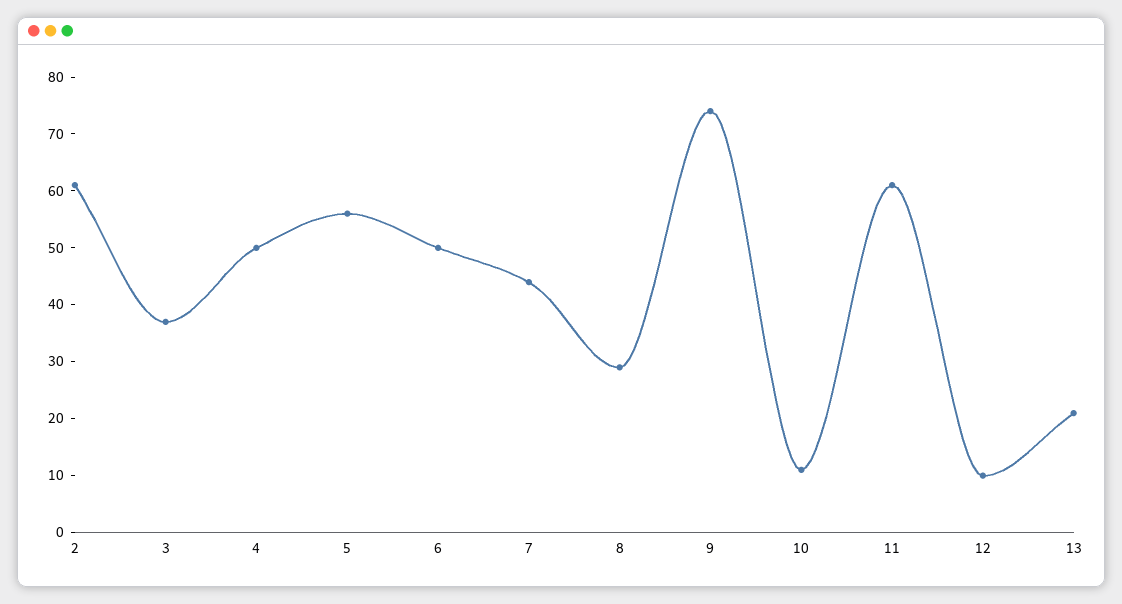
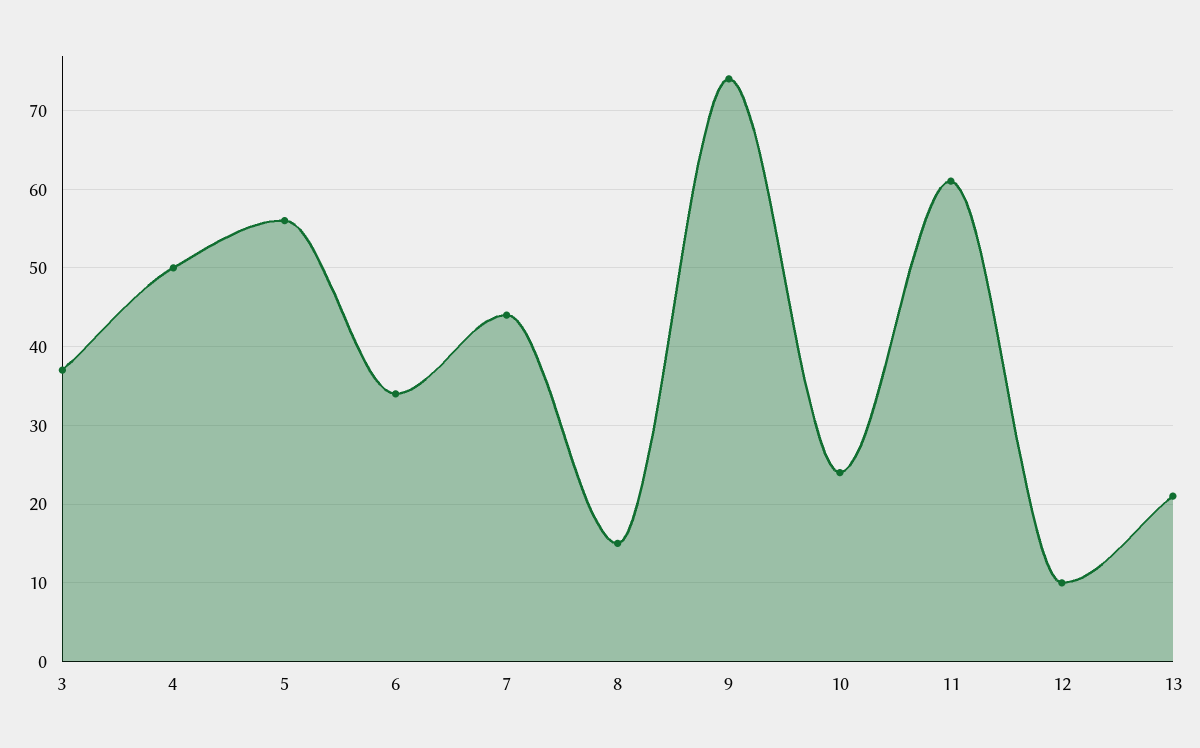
  {
-   "2": 60,
    "3": 37,
    "4": 50,
    "5": 56,
-   "6": 50,
+   "6": 34,
    "7": 44,
-   "8": 30,
+   "8": 15,
    "9": 74,
-   "10": 10,
+   "10": 24,
    "11": 61,
    "12": 10,
    "13": 21
  }

